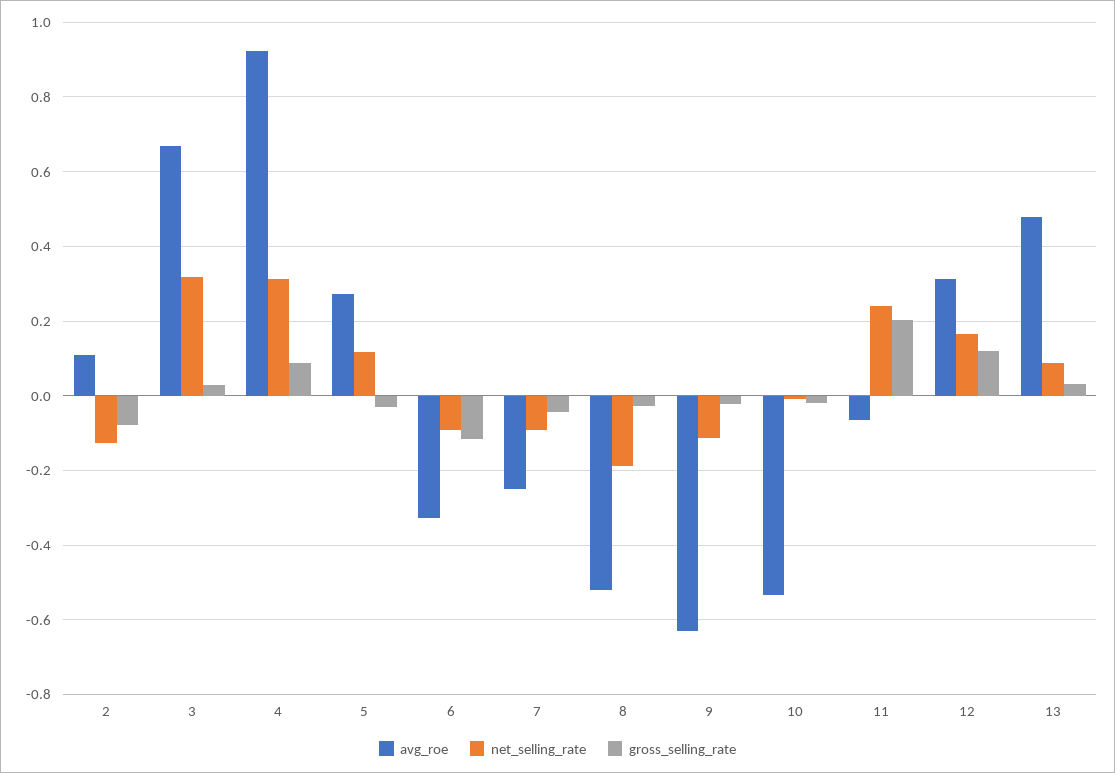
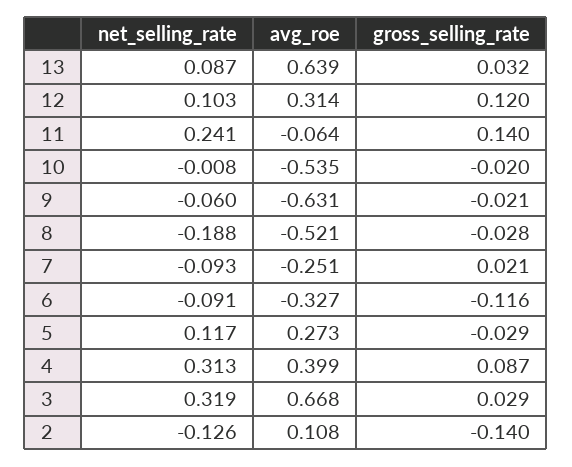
  {
    "avg_roe": {
      "2": 0.108,
      "3": 0.668,
-     "4": 0.92,
+     "4": 0.399,
      "5": 0.273,
      "6": -0.327,
      "7": -0.251,
      "8": -0.521,
      "9": -0.631,
      "10": -0.535,
      "11": -0.064,
      "12": 0.314,
-     "13": 0.48
+     "13": 0.639
    },
    "net_selling_rate": {
      "2": -0.126,
      "3": 0.319,
      "4": 0.313,
      "5": 0.117,
      "6": -0.091,
      "7": -0.093,
      "8": -0.188,
-     "9": -0.12,
+     "9": -0.06,
      "10": -0.008,
      "11": 0.241,
-     "12": 0.16,
+     "12": 0.103,
      "13": 0.087
    },
    "gross_selling_rate": {
-     "2": -0.08,
+     "2": -0.14,
      "3": 0.029,
      "4": 0.087,
      "5": -0.029,
      "6": -0.116,
-     "7": -0.04,
+     "7": 0.021,
      "8": -0.028,
      "9": -0.021,
      "10": -0.02,
-     "11": 0.2,
+     "11": 0.14,
      "12": 0.12,
      "13": 0.032
    }
  }

